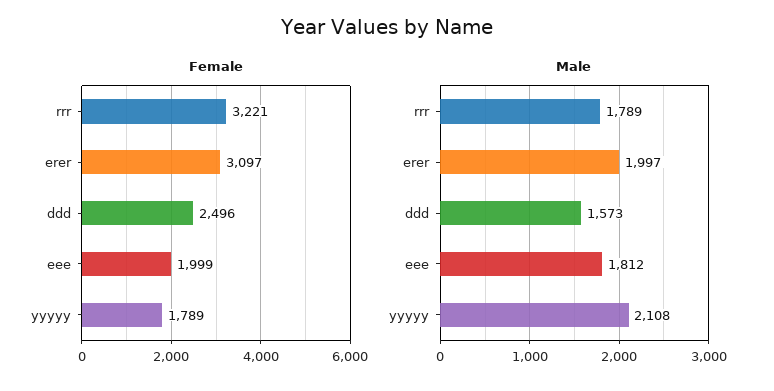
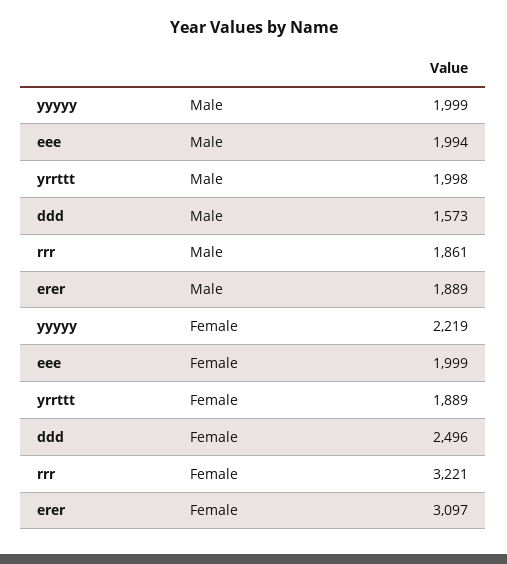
  {
    "Female": {
      "rrr": 3221,
      "erer": 3097,
      "ddd": 2496,
      "eee": 1999,
-     "yyyyy": 1789
+     "yyyyy": 2219,
+     "yrrttt": 1889
    },
    "Male": {
-     "rrr": 1789,
+     "rrr": 1861,
-     "erer": 1997,
+     "erer": 1889,
      "ddd": 1573,
-     "eee": 1812,
+     "eee": 1994,
-     "yyyyy": 2108
+     "yyyyy": 1999,
+     "yrrttt": 1998
    }
  }

